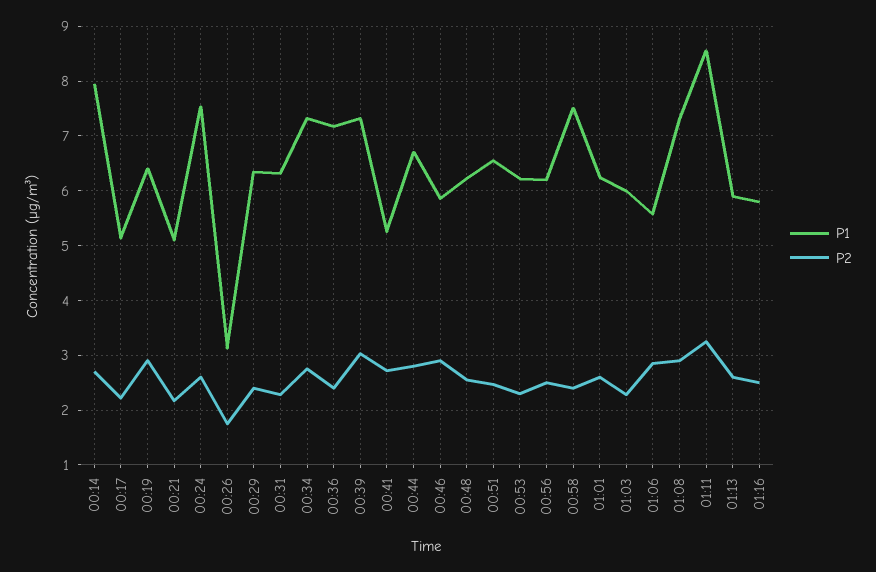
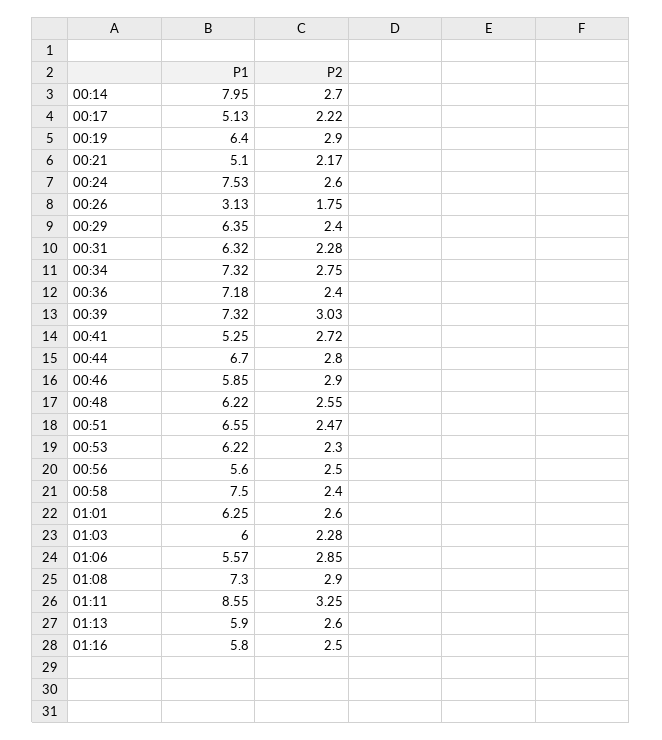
  {
    "P1": {
      "00:14": 7.95,
      "00:17": 5.13,
      "00:19": 6.4,
      "00:21": 5.1,
      "00:24": 7.53,
      "00:26": 3.13,
      "00:29": 6.35,
      "00:31": 6.32,
      "00:34": 7.32,
      "00:36": 7.18,
      "00:39": 7.32,
      "00:41": 5.25,
      "00:44": 6.7,
      "00:46": 5.85,
      "00:48": 6.22,
      "00:51": 6.55,
      "00:53": 6.22,
-     "00:56": 6.2,
+     "00:56": 5.6,
      "00:58": 7.5,
      "01:01": 6.25,
      "01:03": 6,
      "01:06": 5.57,
      "01:08": 7.3,
      "01:11": 8.55,
      "01:13": 5.9,
      "01:16": 5.8
    },
    "P2": {
      "00:14": 2.7,
      "00:17": 2.22,
      "00:19": 2.9,
      "00:21": 2.17,
      "00:24": 2.6,
      "00:26": 1.75,
      "00:29": 2.4,
      "00:31": 2.28,
      "00:34": 2.75,
      "00:36": 2.4,
      "00:39": 3.03,
      "00:41": 2.72,
      "00:44": 2.8,
      "00:46": 2.9,
      "00:48": 2.55,
      "00:51": 2.47,
      "00:53": 2.3,
      "00:56": 2.5,
      "00:58": 2.4,
      "01:01": 2.6,
      "01:03": 2.28,
      "01:06": 2.85,
      "01:08": 2.9,
      "01:11": 3.25,
      "01:13": 2.6,
      "01:16": 2.5
    }
  }

